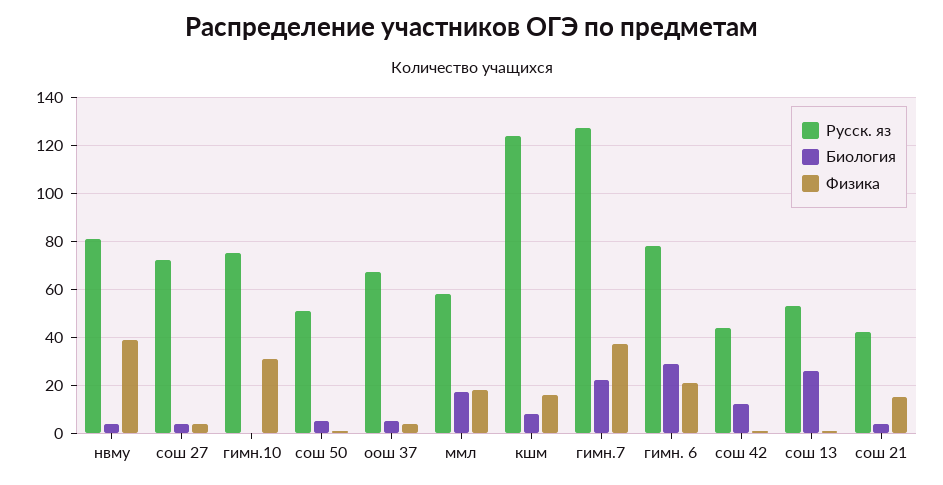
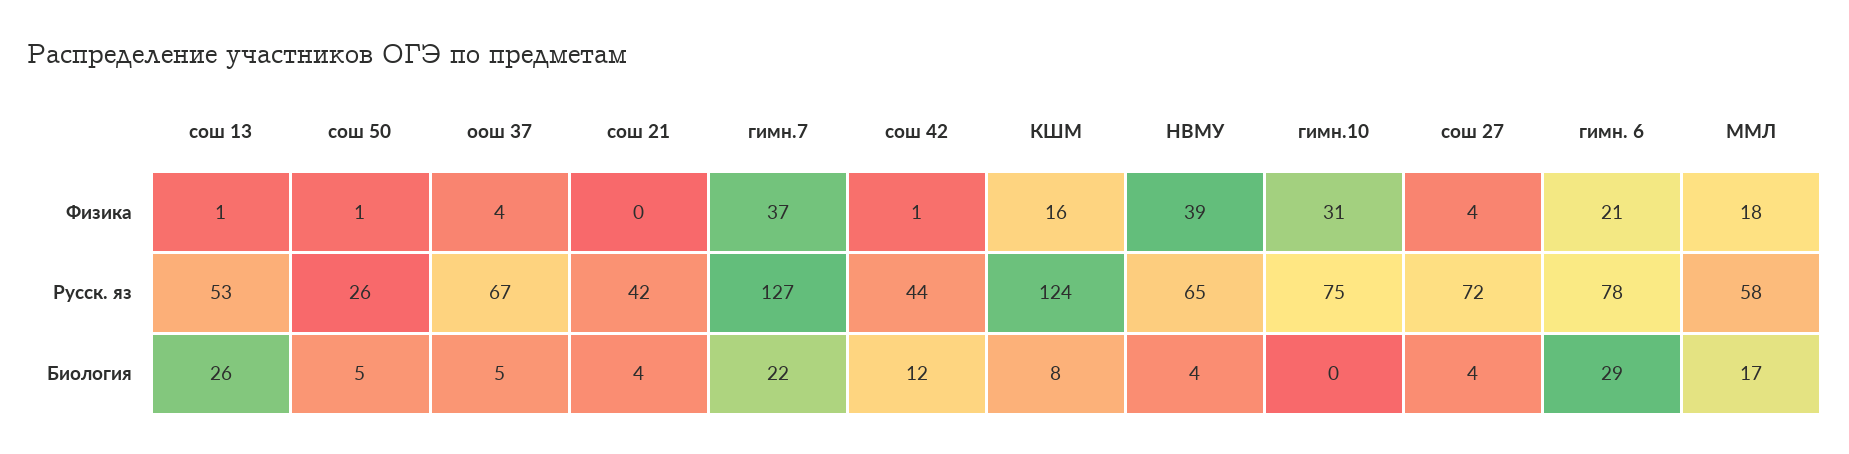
  {
    "Русск. яз": {
-     "нвму": 80,
+     "нвму": 65,
      "сош 27": 72,
      "гимн.10": 75,
-     "сош 50": 50,
+     "сош 50": 26,
      "оош 37": 67,
      "ммл": 58,
      "кшм": 124,
      "гимн.7": 127,
      "гимн. 6": 78,
      "сош 42": 44,
      "сош 13": 53,
      "сош 21": 42
    },
    "Биология": {
      "нвму": 4,
      "сош 27": 4,
      "гимн.10": 0,
      "сош 50": 5,
      "оош 37": 5,
      "ммл": 17,
      "кшм": 8,
      "гимн.7": 22,
      "гимн. 6": 29,
      "сош 42": 12,
      "сош 13": 26,
      "сош 21": 4
    },
    "Физика": {
      "нвму": 39,
      "сош 27": 4,
      "гимн.10": 31,
      "сош 50": 1,
      "оош 37": 4,
      "ммл": 18,
      "кшм": 16,
      "гимн.7": 37,
      "гимн. 6": 21,
      "сош 42": 1,
      "сош 13": 1,
-     "сош 21": 15
+     "сош 21": 0
    }
  }

